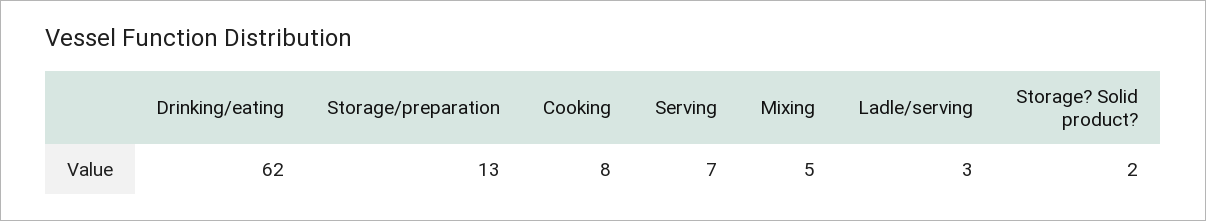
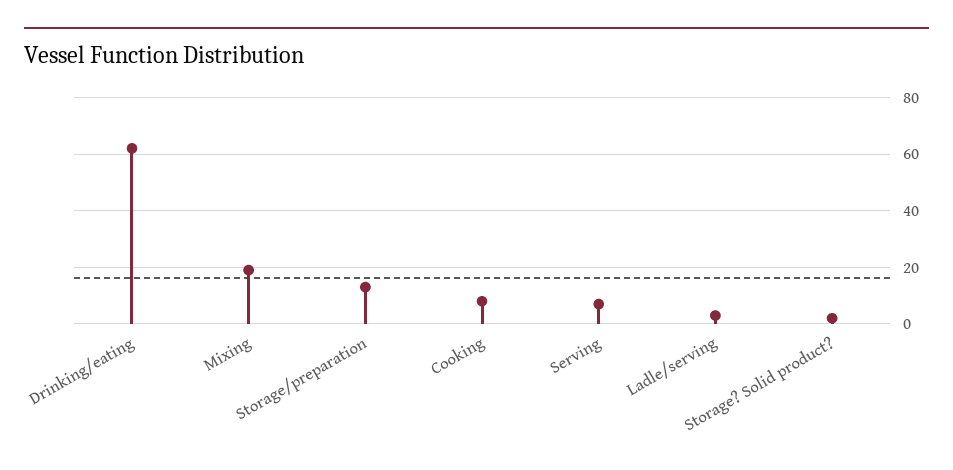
  {
    "Drinking/eating": 62,
    "Storage/preparation": 13,
    "Cooking": 8,
    "Serving": 7,
-   "Mixing": 5,
+   "Mixing": 20,
    "Ladle/serving": 3,
    "Storage? Solid product?": 2
  }

